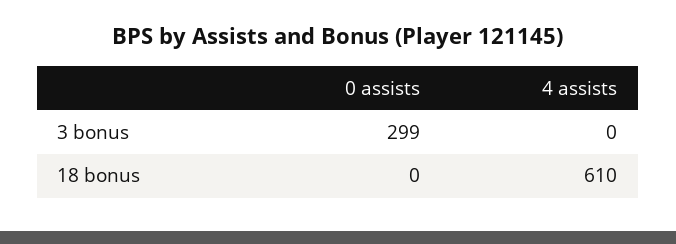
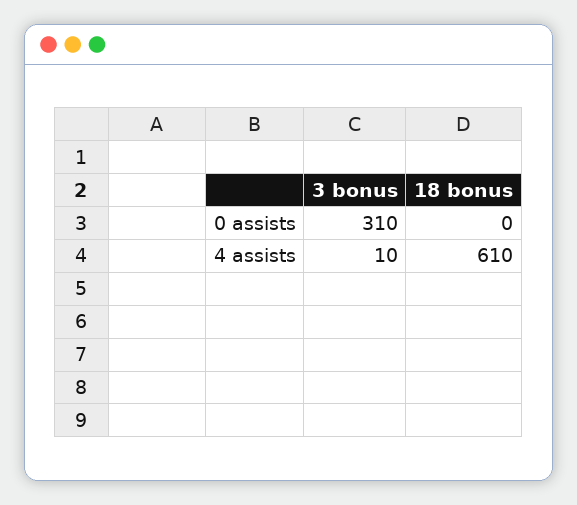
  {
    "0 assists": {
-     "3 bonus": 299,
+     "3 bonus": 310,
      "18 bonus": 0
    },
    "4 assists": {
-     "3 bonus": 0,
+     "3 bonus": 10,
      "18 bonus": 610
    }
  }

